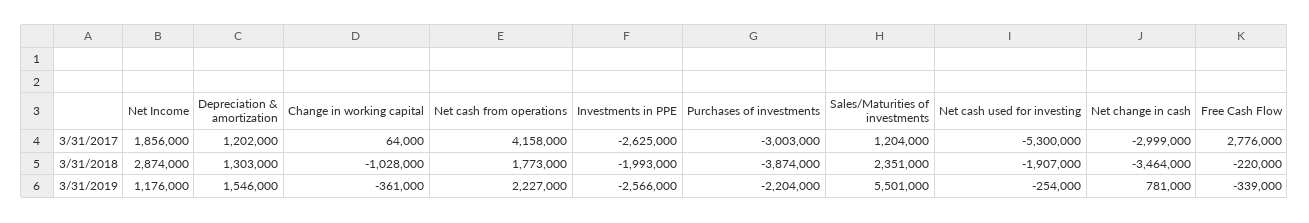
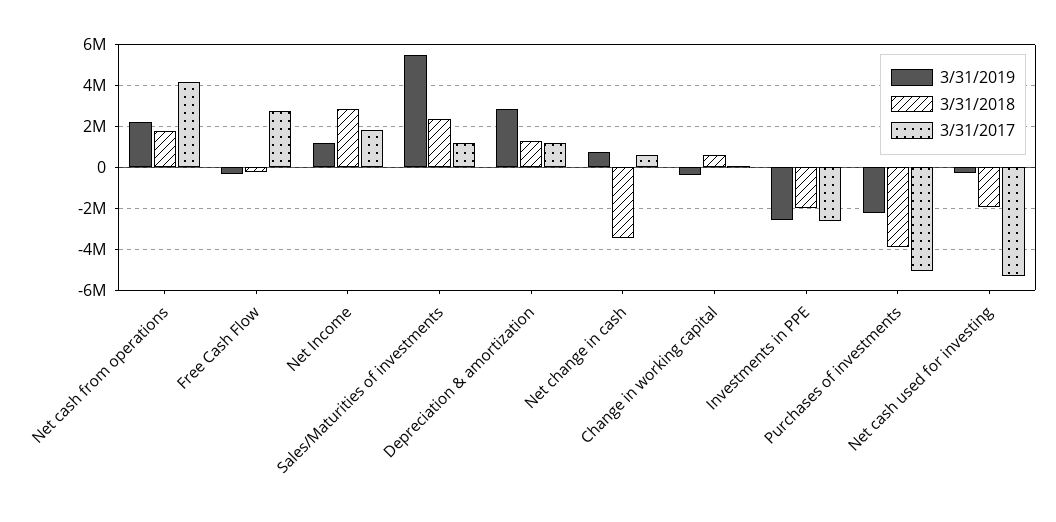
  {
    "3/31/2017": {
      "Net Income": 1856000,
      "Depreciation & amortization": 1202000,
      "Change in working capital": 64000,
      "Net cash from operations": 4158000,
      "Investments in PPE": -2625000,
-     "Purchases of investments": -3003000,
+     "Purchases of investments": -5000000,
      "Sales/Maturities of investments": 1204000,
      "Net cash used for investing": -5300000,
-     "Net change in cash": -2999000,
+     "Net change in cash": 500000,
      "Free Cash Flow": 2776000
    },
    "3/31/2018": {
      "Net Income": 2874000,
      "Depreciation & amortization": 1303000,
-     "Change in working capital": -1028000,
+     "Change in working capital": 500000,
      "Net cash from operations": 1773000,
      "Investments in PPE": -1993000,
      "Purchases of investments": -3874000,
      "Sales/Maturities of investments": 2351000,
      "Net cash used for investing": -1907000,
      "Net change in cash": -3464000,
      "Free Cash Flow": -220000
    },
    "3/31/2019": {
      "Net Income": 1176000,
-     "Depreciation & amortization": 1546000,
+     "Depreciation & amortization": 3000000,
      "Change in working capital": -361000,
      "Net cash from operations": 2227000,
      "Investments in PPE": -2566000,
      "Purchases of investments": -2204000,
      "Sales/Maturities of investments": 5501000,
      "Net cash used for investing": -254000,
      "Net change in cash": 781000,
      "Free Cash Flow": -339000
    }
  }

